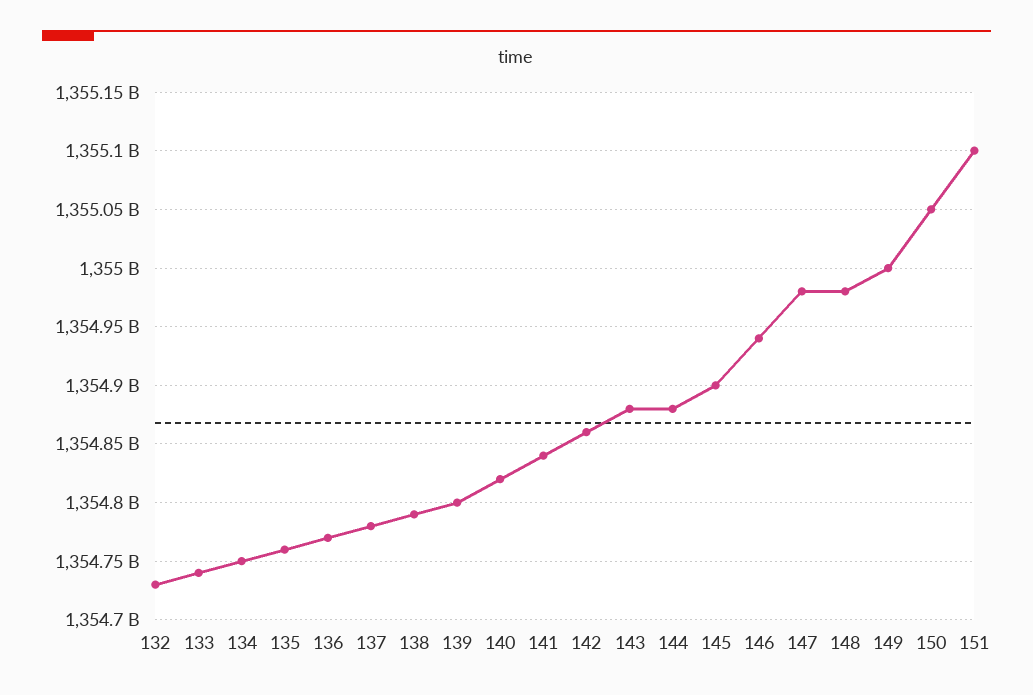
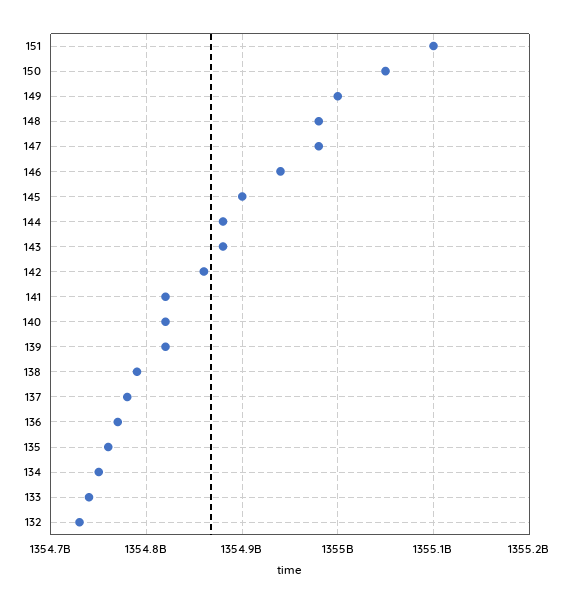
  {
    "132": 1354730000000,
    "133": 1354740000000,
    "134": 1354750000000,
    "135": 1354760000000,
    "136": 1354770000000,
    "137": 1354780000000,
    "138": 1354790000000,
-   "139": 1354800000000,
+   "139": 1354820000000,
    "140": 1354820000000,
-   "141": 1354840000000,
+   "141": 1354820000000,
    "142": 1354860000000,
    "143": 1354880000000,
    "144": 1354880000000,
    "145": 1354900000000,
    "146": 1354940000000,
    "147": 1354980000000,
    "148": 1354980000000,
    "149": 1355000000000,
    "150": 1355050000000,
    "151": 1355100000000
  }

